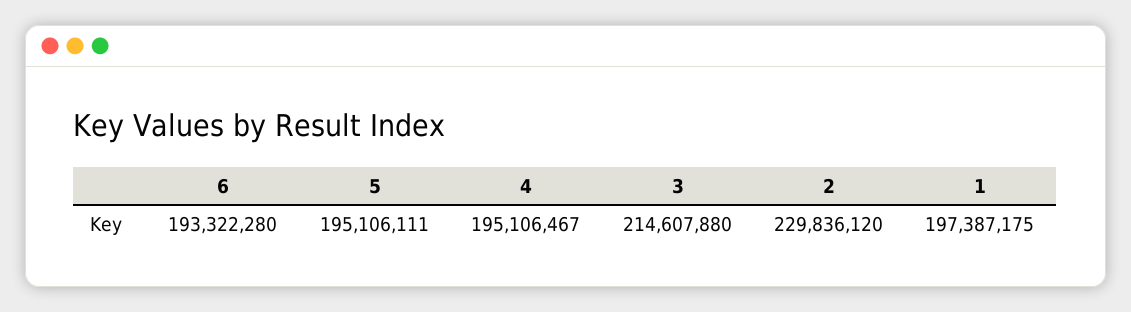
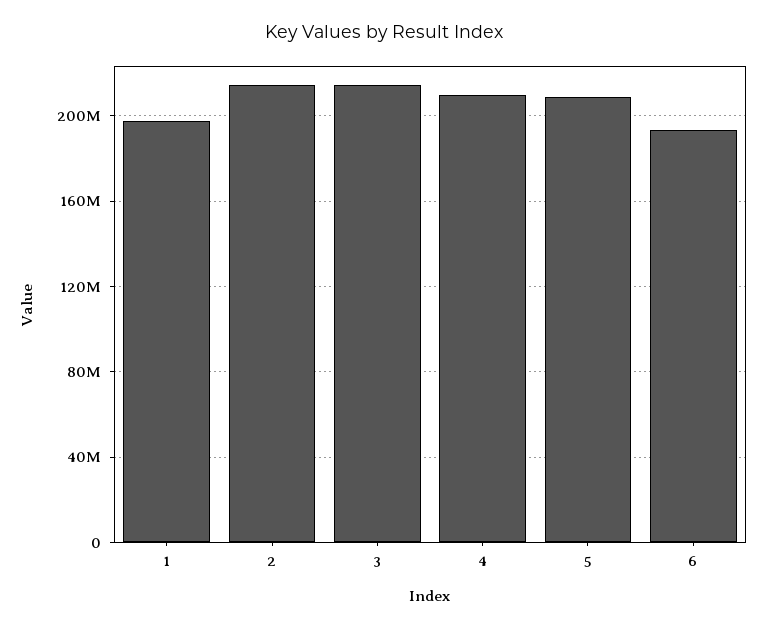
  {
    "6": 193322280,
-   "5": 195106111,
+   "5": 210000000,
-   "4": 195106467,
+   "4": 210000000,
    "3": 214607880,
-   "2": 229836120,
+   "2": 215000000,
    "1": 197387175
  }

